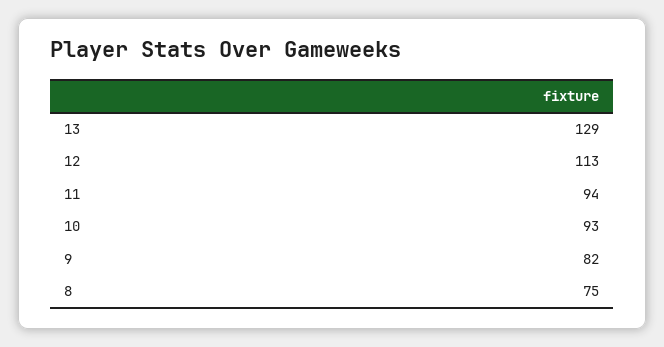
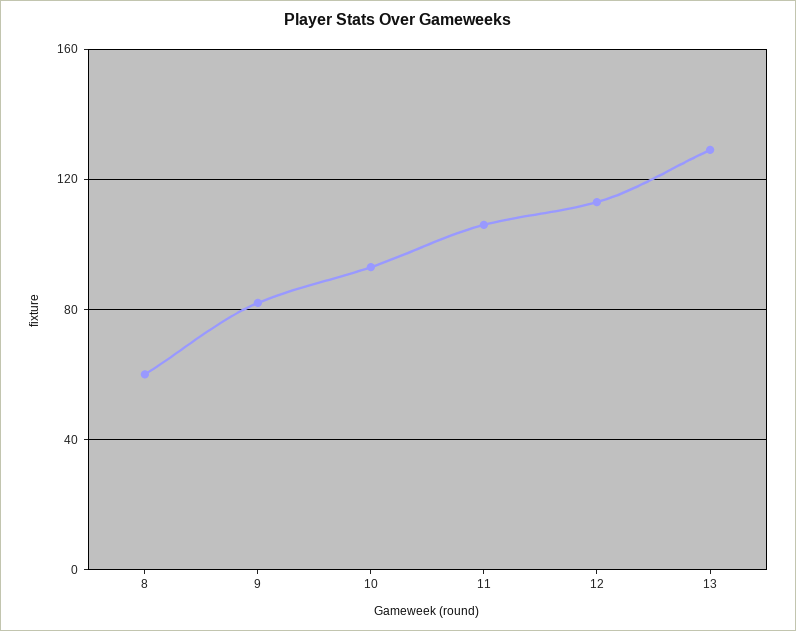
  {
    "13": 129,
    "12": 113,
-   "11": 94,
+   "11": 105,
    "10": 93,
    "9": 82,
-   "8": 75
+   "8": 60
  }

